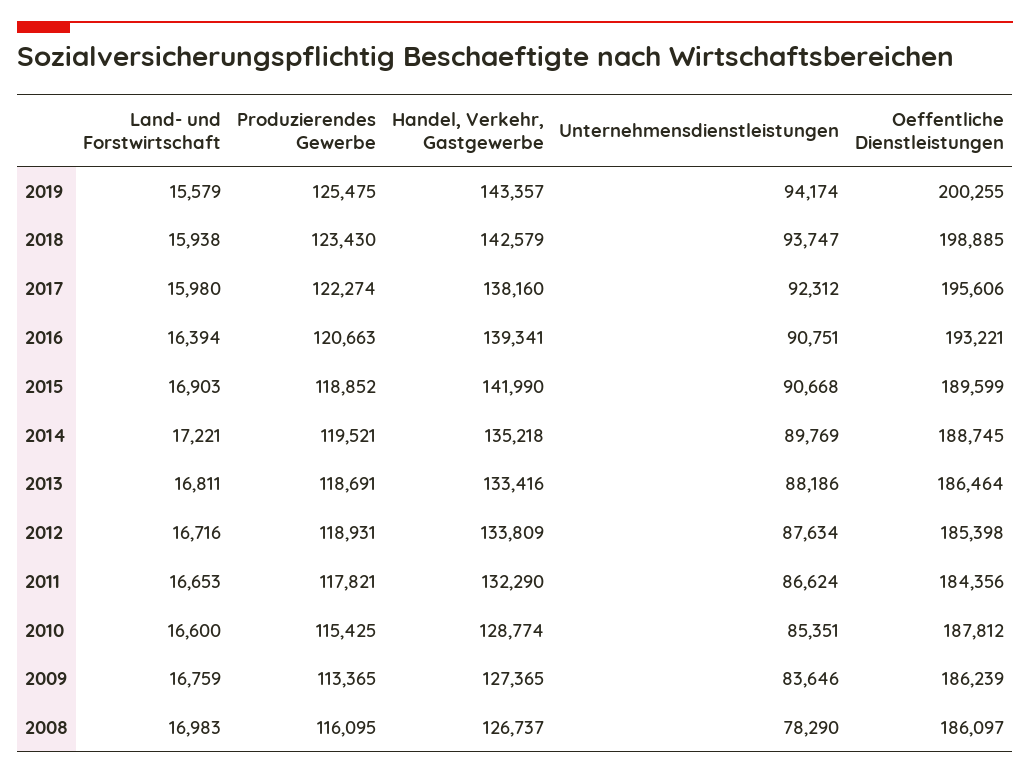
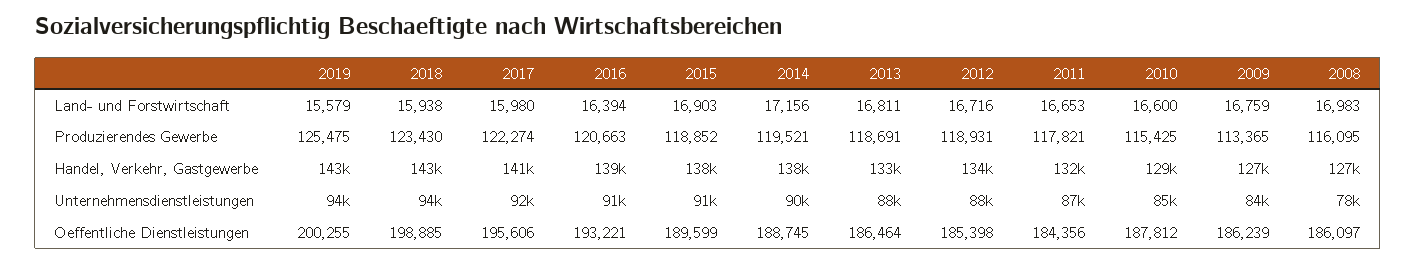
  {
    "Land- und Forstwirtschaft": {
      "2019": 15579,
      "2018": 15938,
      "2017": 15980,
      "2016": 16394,
      "2015": 16903,
-     "2014": 17221,
+     "2014": 17156,
      "2013": 16811,
      "2012": 16716,
      "2011": 16653,
      "2010": 16600,
      "2009": 16759,
      "2008": 16983
    },
    "Produzierendes Gewerbe": {
      "2019": 125475,
      "2018": 123430,
      "2017": 122274,
      "2016": 120663,
      "2015": 118852,
      "2014": 119521,
      "2013": 118691,
      "2012": 118931,
      "2011": 117821,
      "2010": 115425,
      "2009": 113365,
      "2008": 116095
    },
    "Handel, Verkehr, Gastgewerbe": {
      "2019": 143357,
      "2018": 142579,
-     "2017": 138160,
+     "2017": 141000,
      "2016": 139341,
-     "2015": 141990,
+     "2015": 138000,
-     "2014": 135218,
+     "2014": 138000,
      "2013": 133416,
      "2012": 133809,
      "2011": 132290,
      "2010": 128774,
      "2009": 127365,
      "2008": 126737
    },
    "Unternehmensdienstleistungen": {
      "2019": 94174,
      "2018": 93747,
      "2017": 92312,
      "2016": 90751,
      "2015": 90668,
      "2014": 89769,
      "2013": 88186,
      "2012": 87634,
      "2011": 86624,
      "2010": 85351,
      "2009": 83646,
      "2008": 78290
    },
    "Oeffentliche Dienstleistungen": {
      "2019": 200255,
      "2018": 198885,
      "2017": 195606,
      "2016": 193221,
      "2015": 189599,
      "2014": 188745,
      "2013": 186464,
      "2012": 185398,
      "2011": 184356,
      "2010": 187812,
      "2009": 186239,
      "2008": 186097
    }
  }

